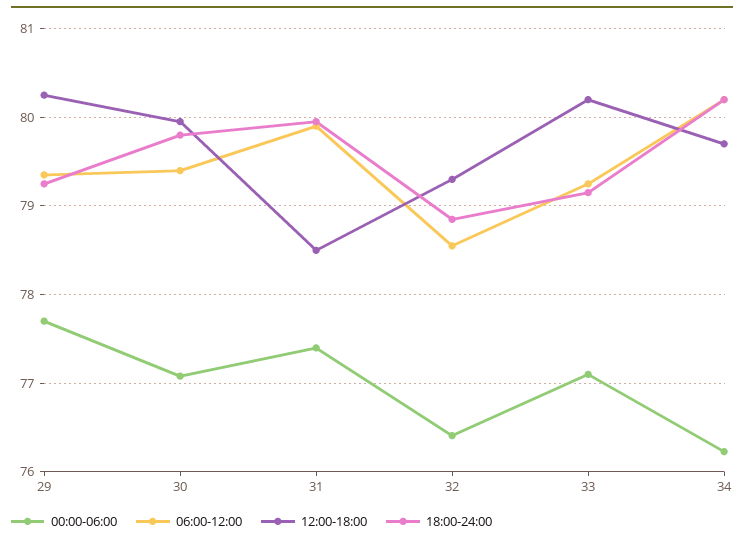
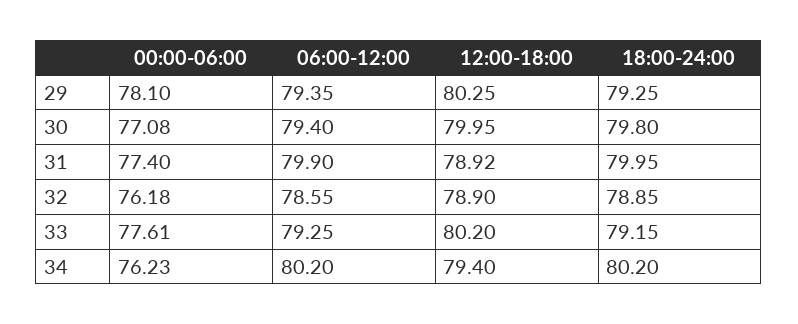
  {
    "00:00-06:00": {
-     "29": 77.7,
+     "29": 78.1,
      "30": 77.08,
      "31": 77.4,
-     "32": 76.4,
+     "32": 76.18,
-     "33": 77.1,
+     "33": 77.61,
      "34": 76.23
    },
    "06:00-12:00": {
      "29": 79.35,
      "30": 79.4,
      "31": 79.9,
      "32": 78.55,
      "33": 79.25,
      "34": 80.2
    },
    "12:00-18:00": {
      "29": 80.25,
      "30": 79.95,
-     "31": 78.5,
+     "31": 78.92,
-     "32": 79.3,
+     "32": 78.9,
      "33": 80.2,
-     "34": 79.7
+     "34": 79.4
    },
    "18:00-24:00": {
      "29": 79.25,
      "30": 79.8,
      "31": 79.95,
      "32": 78.85,
      "33": 79.15,
      "34": 80.2
    }
  }

